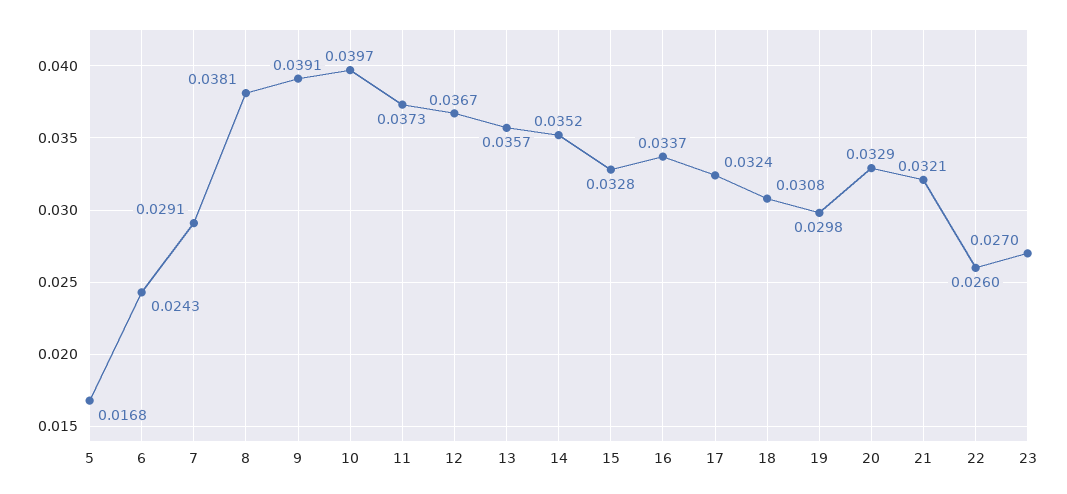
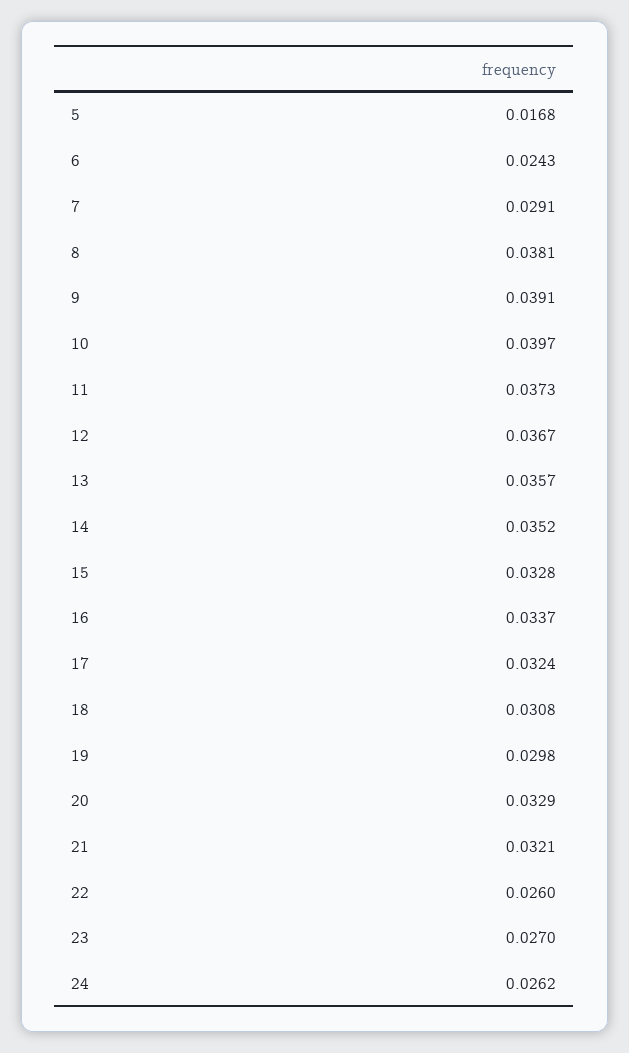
  {
    "5": 0.0168,
    "6": 0.0243,
    "7": 0.0291,
    "8": 0.0381,
    "9": 0.0391,
    "10": 0.0397,
    "11": 0.0373,
    "12": 0.0367,
    "13": 0.0357,
    "14": 0.0352,
    "15": 0.0328,
    "16": 0.0337,
    "17": 0.0324,
    "18": 0.0308,
    "19": 0.0298,
    "20": 0.0329,
    "21": 0.0321,
    "22": 0.026,
-   "23": 0.027
+   "23": 0.027,
+   "24": 0.0262
  }

